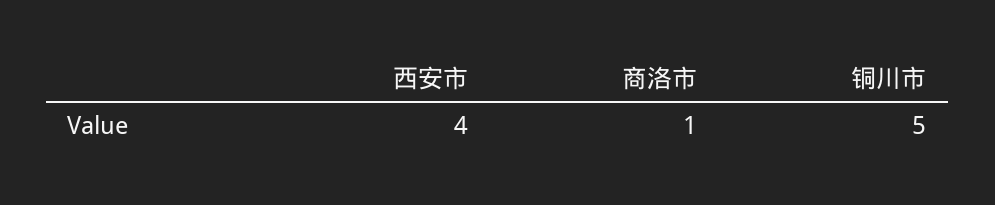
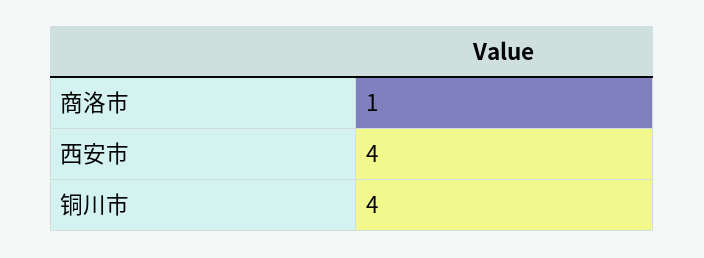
  {
    "西安市": 4,
    "商洛市": 1,
-   "铜川市": 5
+   "铜川市": 4
  }

